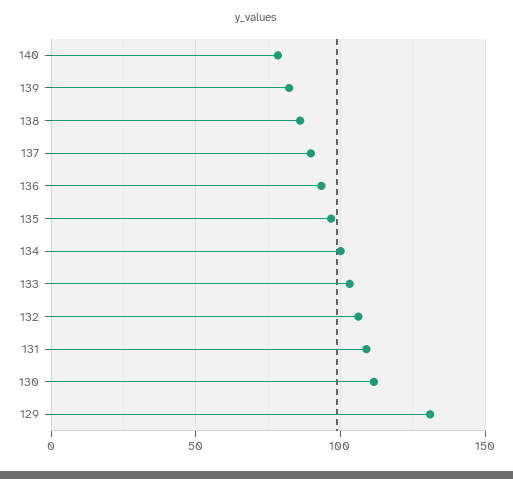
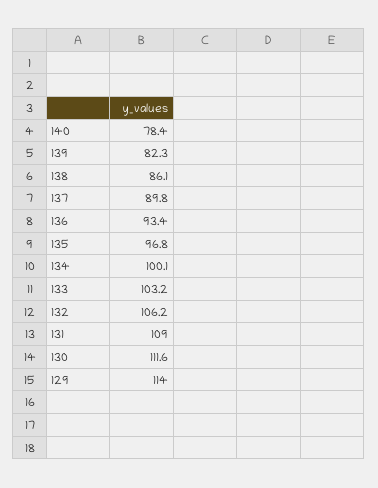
  {
    "140": 78.4,
    "139": 82.3,
    "138": 86.1,
    "137": 89.8,
    "136": 93.4,
    "135": 96.8,
    "134": 100.1,
    "133": 103.2,
    "132": 106.2,
    "131": 109,
    "130": 111.6,
-   "129": 130
+   "129": 114
  }

